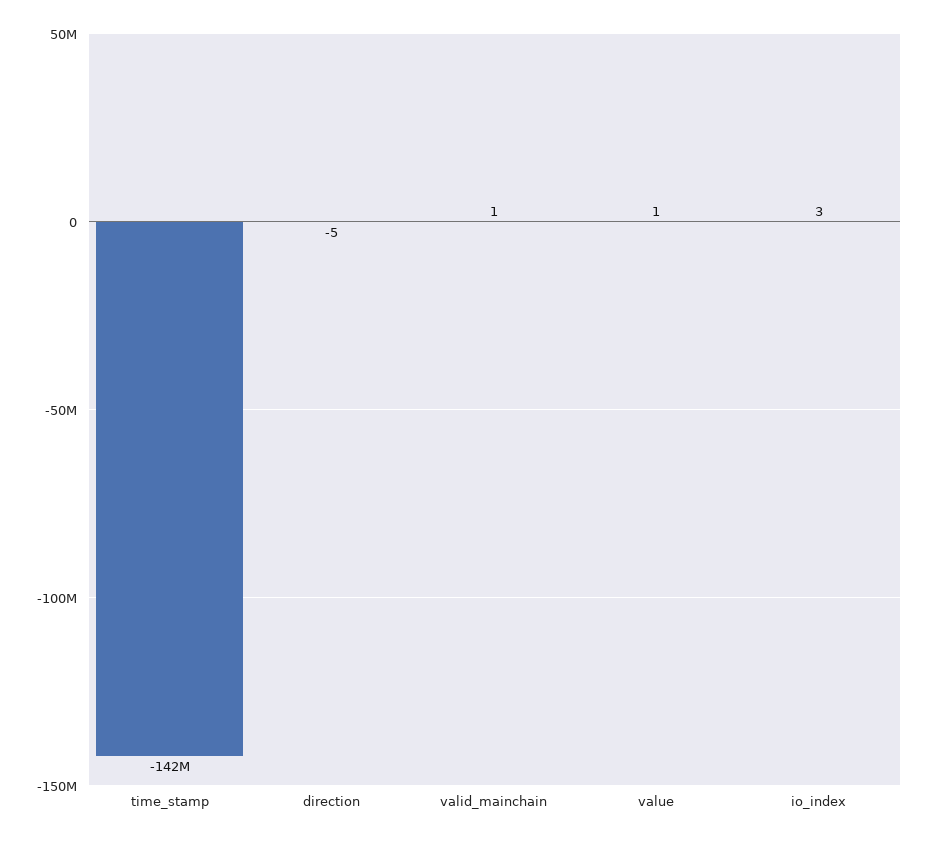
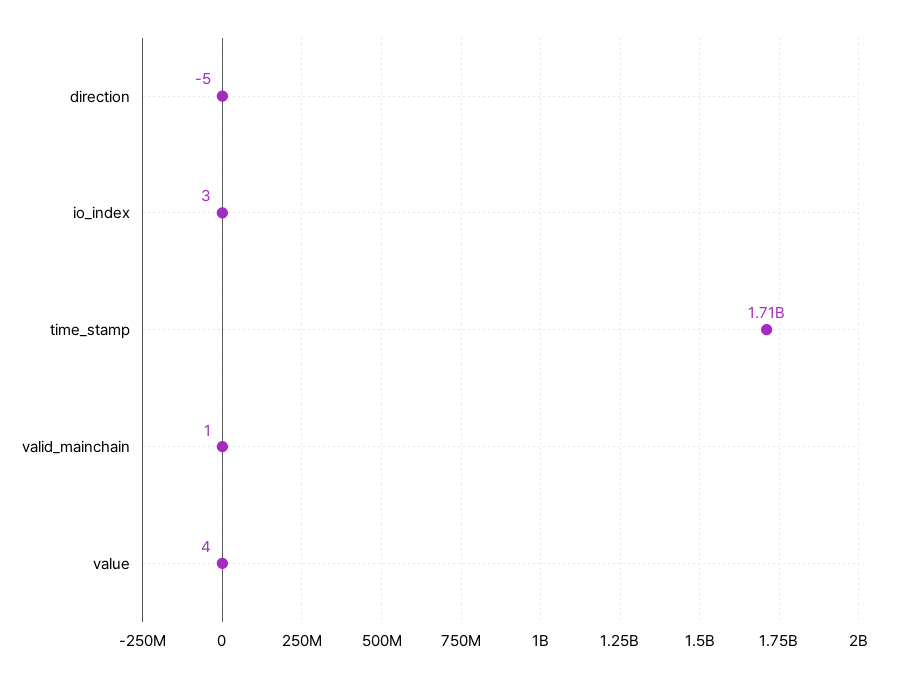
  {
-   "time_stamp": -142000000,
+   "time_stamp": 1710000000,
    "direction": -5,
    "valid_mainchain": 1,
-   "value": 1,
+   "value": 4,
    "io_index": 3
  }

